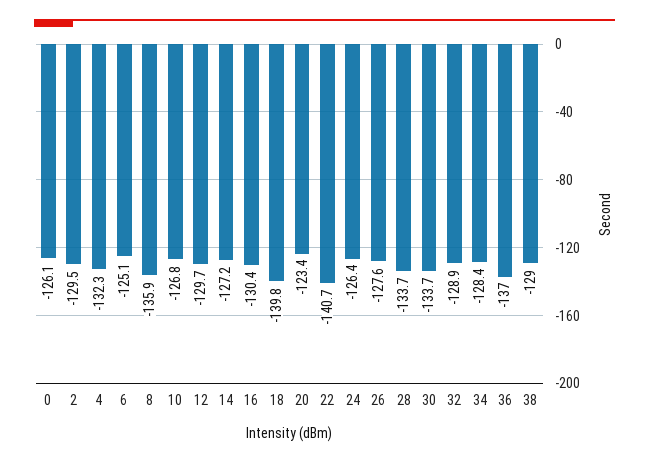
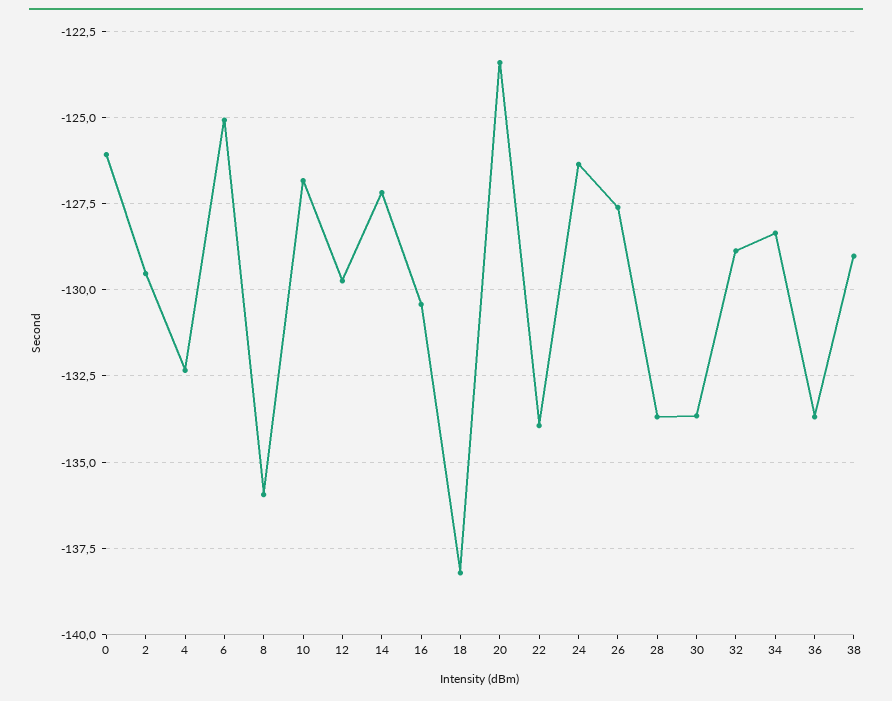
  {
    "0": -126.1,
    "2": -129.5,
    "4": -132.3,
    "6": -125.1,
    "8": -135.9,
    "10": -126.8,
    "12": -129.7,
    "14": -127.2,
    "16": -130.4,
-   "18": -139.8,
+   "18": -138.25,
    "20": -123.4,
-   "22": -140.7,
+   "22": -134,
    "24": -126.4,
    "26": -127.6,
    "28": -133.7,
    "30": -133.7,
    "32": -128.9,
    "34": -128.4,
-   "36": -137,
+   "36": -133.75,
    "38": -129
  }

